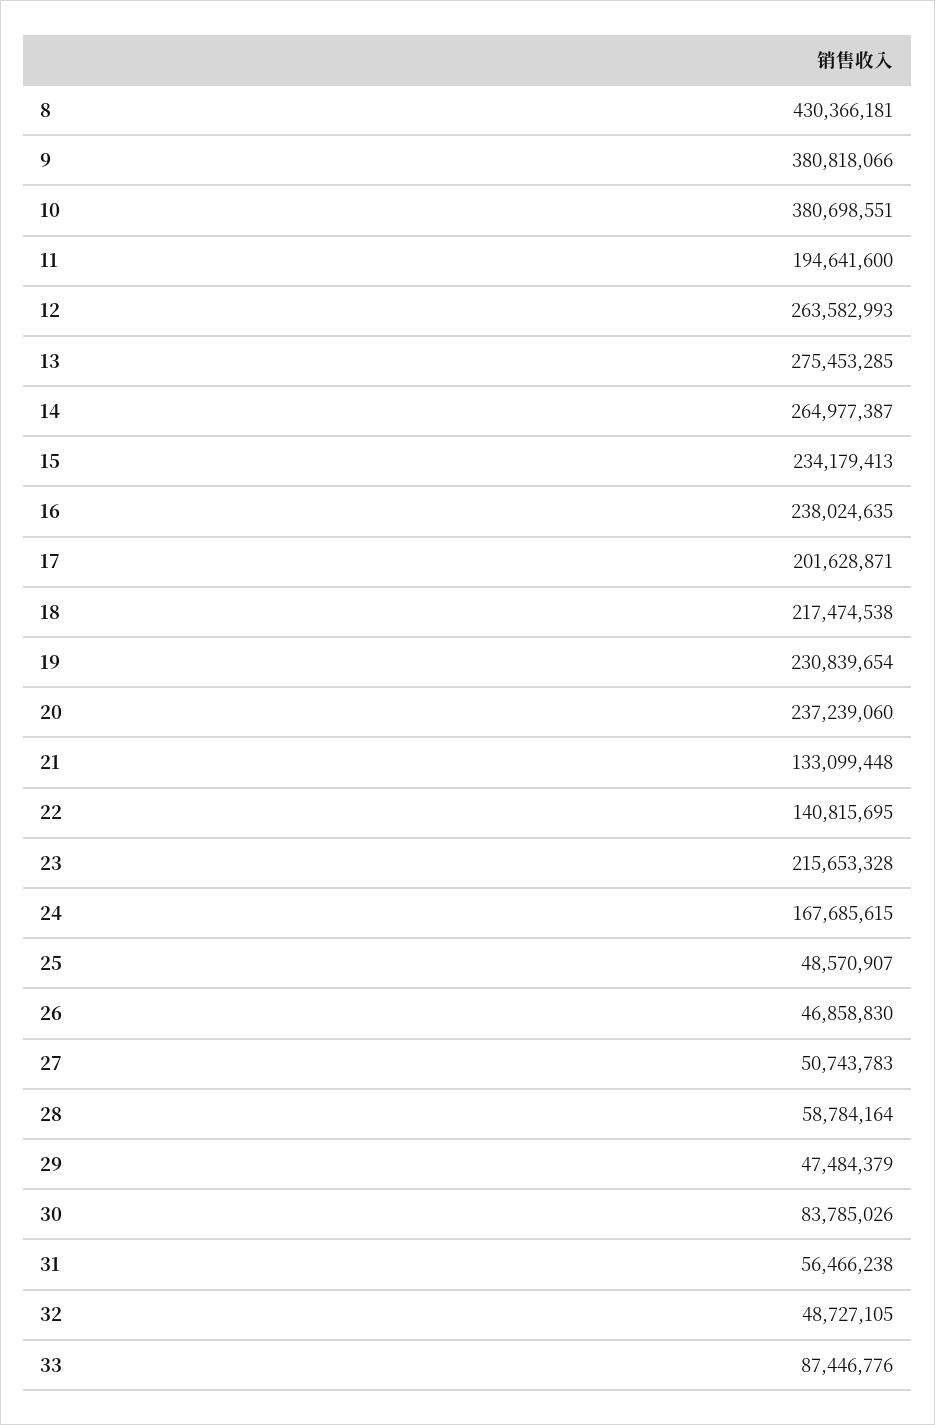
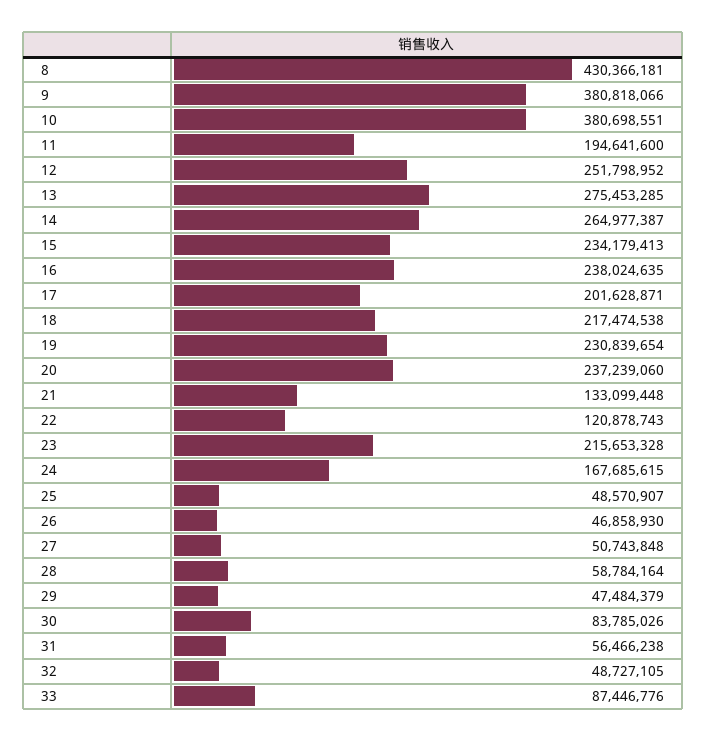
  {
    "8": 430366181,
    "9": 380818066,
    "10": 380698551,
    "11": 194641600,
-   "12": 263582993,
+   "12": 251798952,
    "13": 275453285,
    "14": 264977387,
    "15": 234179413,
    "16": 238024635,
    "17": 201628871,
    "18": 217474538,
    "19": 230839654,
    "20": 237239060,
    "21": 133099448,
-   "22": 140815695,
+   "22": 120878743,
    "23": 215653328,
    "24": 167685615,
    "25": 48570907,
-   "26": 46858830,
+   "26": 46858930,
-   "27": 50743783,
+   "27": 50743848,
    "28": 58784164,
    "29": 47484379,
    "30": 83785026,
    "31": 56466238,
    "32": 48727105,
    "33": 87446776
  }

